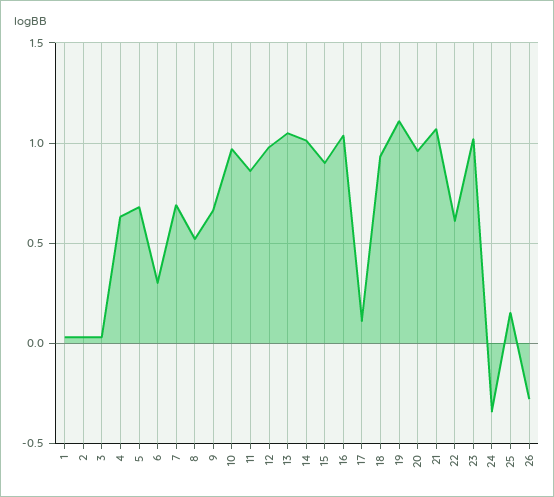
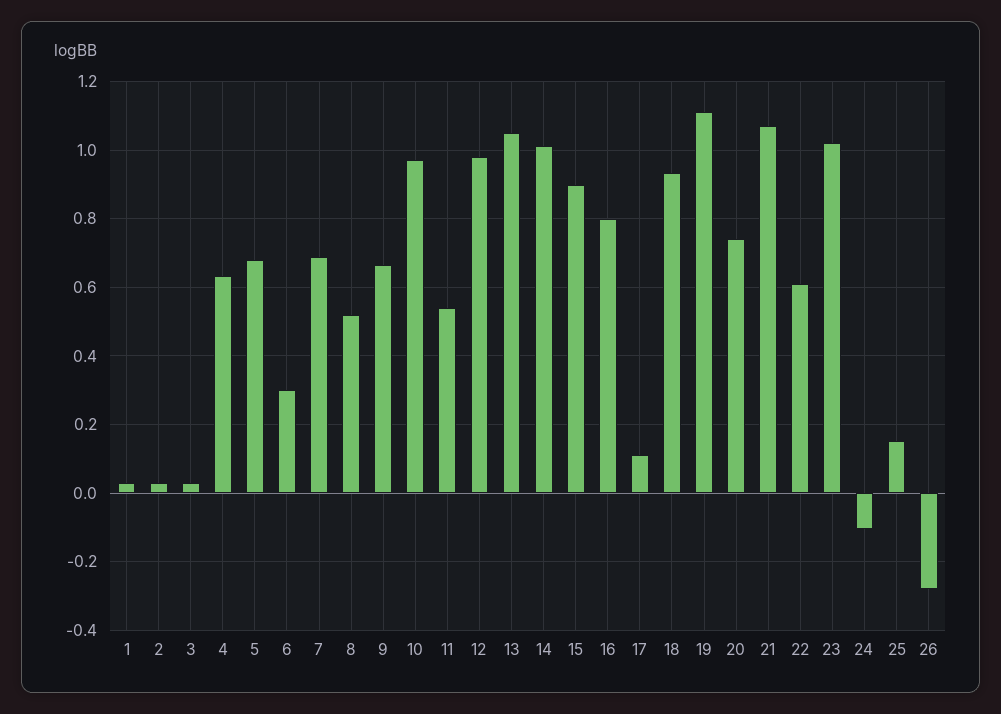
  {
    "1": 0.04,
    "2": 0.04,
    "3": 0.04,
    "4": 0.64,
    "5": 0.68,
    "6": 0.3,
    "7": 0.68,
    "8": 0.52,
    "9": 0.66,
    "10": 0.98,
-   "11": 0.85,
+   "11": 0.54,
    "12": 0.98,
    "13": 1.06,
    "14": 1.02,
    "15": 0.9,
-   "16": 1.05,
+   "16": 0.8,
    "17": 0.12,
    "18": 0.94,
    "19": 1.12,
-   "20": 0.95,
+   "20": 0.74,
    "21": 1.08,
    "22": 0.62,
    "23": 1.02,
-   "24": -0.35,
+   "24": -0.1,
    "25": 0.16,
    "26": -0.28
  }

